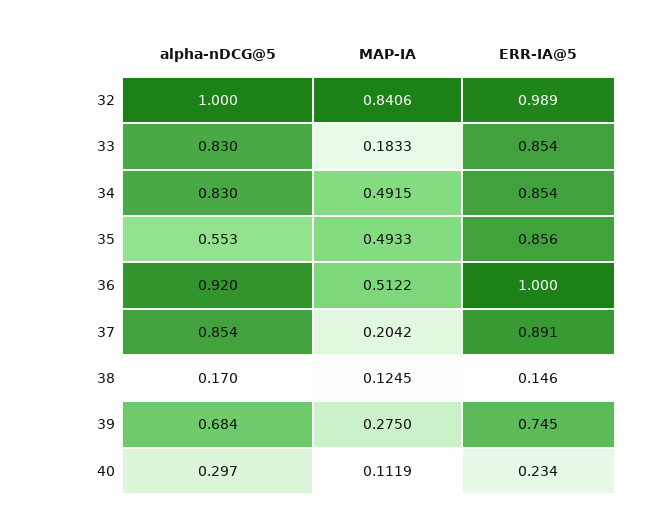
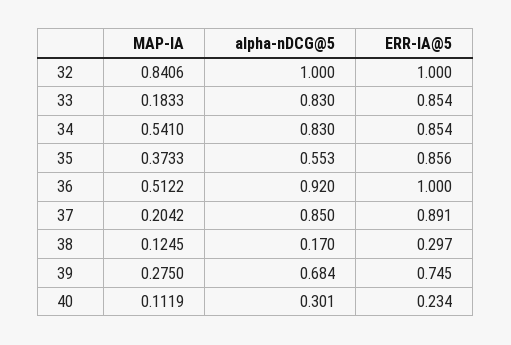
  {
    "alpha-nDCG@5": {
      "32": 1,
      "33": 0.83,
      "34": 0.83,
      "35": 0.553,
      "36": 0.92,
-     "37": 0.854,
+     "37": 0.85,
      "38": 0.17,
      "39": 0.684,
-     "40": 0.297
+     "40": 0.301
    },
    "MAP-IA": {
      "32": 0.8406,
      "33": 0.1833,
-     "34": 0.4915,
+     "34": 0.541,
-     "35": 0.4933,
+     "35": 0.3733,
      "36": 0.5122,
      "37": 0.2042,
      "38": 0.1245,
      "39": 0.275,
      "40": 0.1119
    },
    "ERR-IA@5": {
-     "32": 0.989,
+     "32": 1,
      "33": 0.854,
      "34": 0.854,
      "35": 0.856,
      "36": 1,
      "37": 0.891,
-     "38": 0.146,
+     "38": 0.297,
      "39": 0.745,
      "40": 0.234
    }
  }

